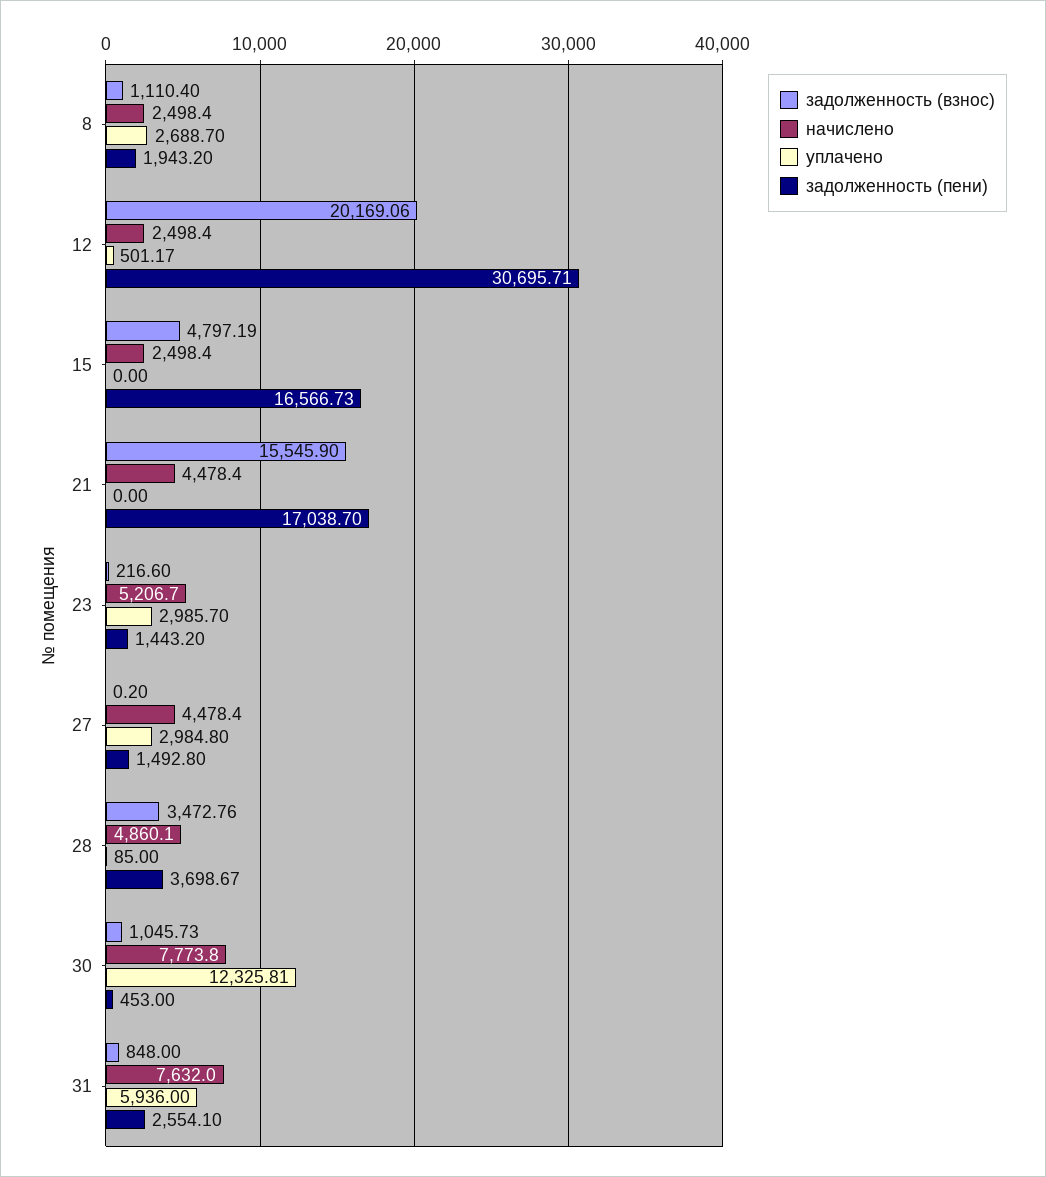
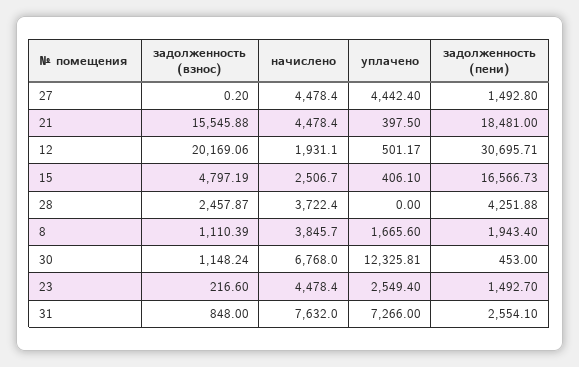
  {
    "задолженность (взнос)": {
-     "8": 1110.4,
+     "8": 1110.39,
      "12": 20169.06,
      "15": 4797.19,
-     "21": 15545.9,
+     "21": 15545.88,
      "23": 216.6,
      "27": 0.2,
-     "28": 3472.76,
+     "28": 2457.87,
-     "30": 1045.73,
+     "30": 1148.24,
      "31": 848
    },
    "начислено": {
-     "8": 2498.4,
+     "8": 3845.7,
-     "12": 2498.4,
+     "12": 1931.1,
-     "15": 2498.4,
+     "15": 2506.7,
      "21": 4478.4,
-     "23": 5206.7,
+     "23": 4478.4,
      "27": 4478.4,
-     "28": 4860.1,
+     "28": 3722.4,
-     "30": 7773.8,
+     "30": 6768,
      "31": 7632
    },
    "уплачено": {
-     "8": 2688.7,
+     "8": 1665.6,
      "12": 501.17,
-     "15": 0,
+     "15": 406.1,
-     "21": 0,
+     "21": 397.5,
-     "23": 2985.7,
+     "23": 2549.4,
-     "27": 2984.8,
+     "27": 4442.4,
-     "28": 85,
+     "28": 0,
      "30": 12325.81,
-     "31": 5936
+     "31": 7266
    },
    "задолженность (пени)": {
-     "8": 1943.2,
+     "8": 1943.4,
      "12": 30695.71,
      "15": 16566.73,
-     "21": 17038.7,
+     "21": 18481,
-     "23": 1443.2,
+     "23": 1492.7,
      "27": 1492.8,
-     "28": 3698.67,
+     "28": 4251.88,
      "30": 453,
      "31": 2554.1
    }
  }

